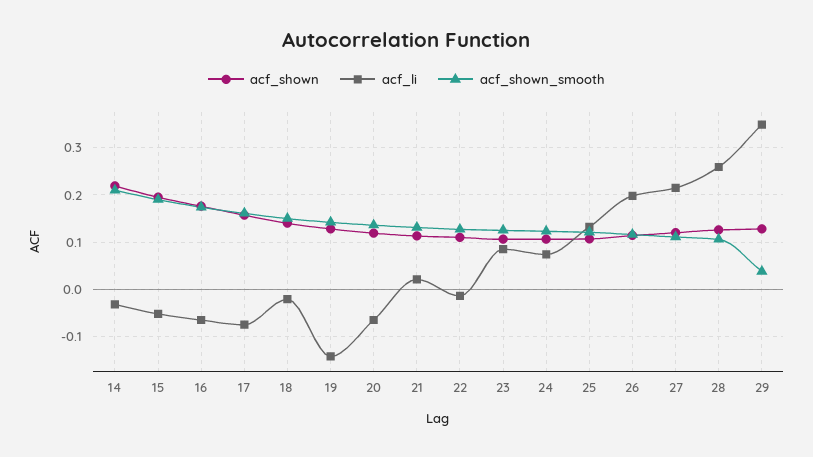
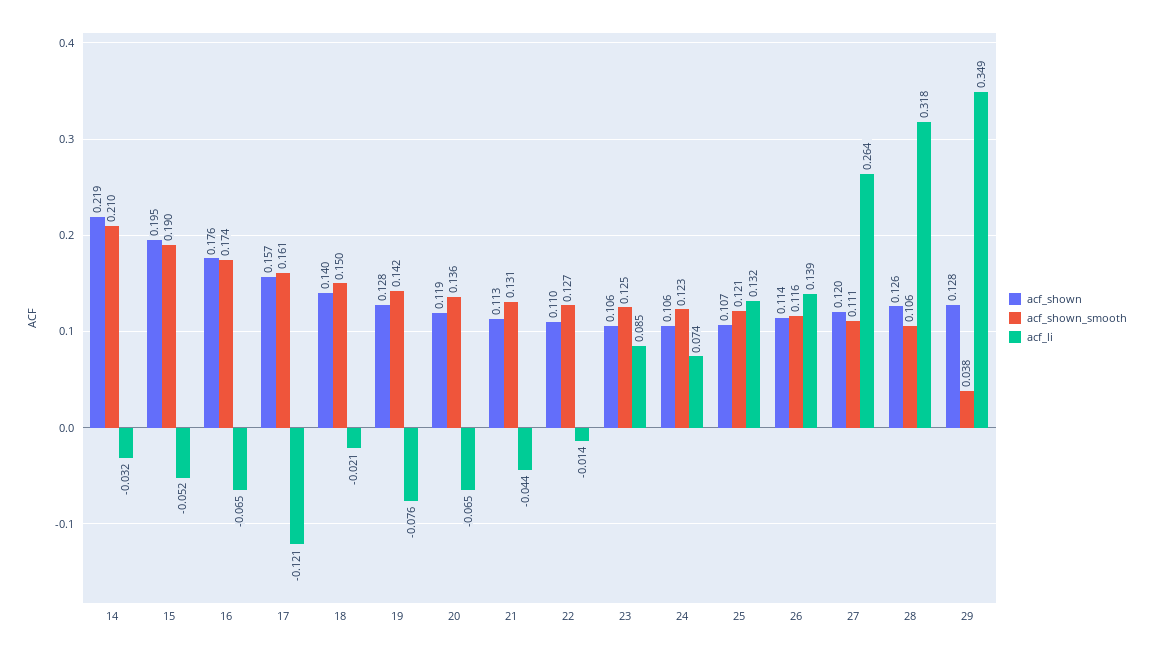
  {
    "acf_shown": {
      "14": 0.219,
      "15": 0.195,
      "16": 0.176,
      "17": 0.157,
      "18": 0.14,
      "19": 0.128,
      "20": 0.119,
      "21": 0.113,
      "22": 0.11,
      "23": 0.106,
      "24": 0.106,
      "25": 0.107,
      "26": 0.114,
      "27": 0.12,
      "28": 0.126,
      "29": 0.128
    },
    "acf_li": {
      "14": -0.032,
      "15": -0.052,
      "16": -0.065,
-     "17": -0.08,
+     "17": -0.121,
      "18": -0.021,
-     "19": -0.14,
+     "19": -0.076,
      "20": -0.065,
-     "21": 0.02,
+     "21": -0.044,
      "22": -0.014,
      "23": 0.085,
      "24": 0.074,
      "25": 0.132,
-     "26": 0.2,
+     "26": 0.139,
-     "27": 0.22,
+     "27": 0.264,
-     "28": 0.26,
+     "28": 0.318,
      "29": 0.349
    },
    "acf_shown_smooth": {
      "14": 0.21,
      "15": 0.19,
      "16": 0.174,
      "17": 0.161,
      "18": 0.15,
      "19": 0.142,
      "20": 0.136,
      "21": 0.131,
      "22": 0.127,
      "23": 0.125,
      "24": 0.123,
      "25": 0.121,
      "26": 0.116,
      "27": 0.111,
      "28": 0.106,
      "29": 0.038
    }
  }

